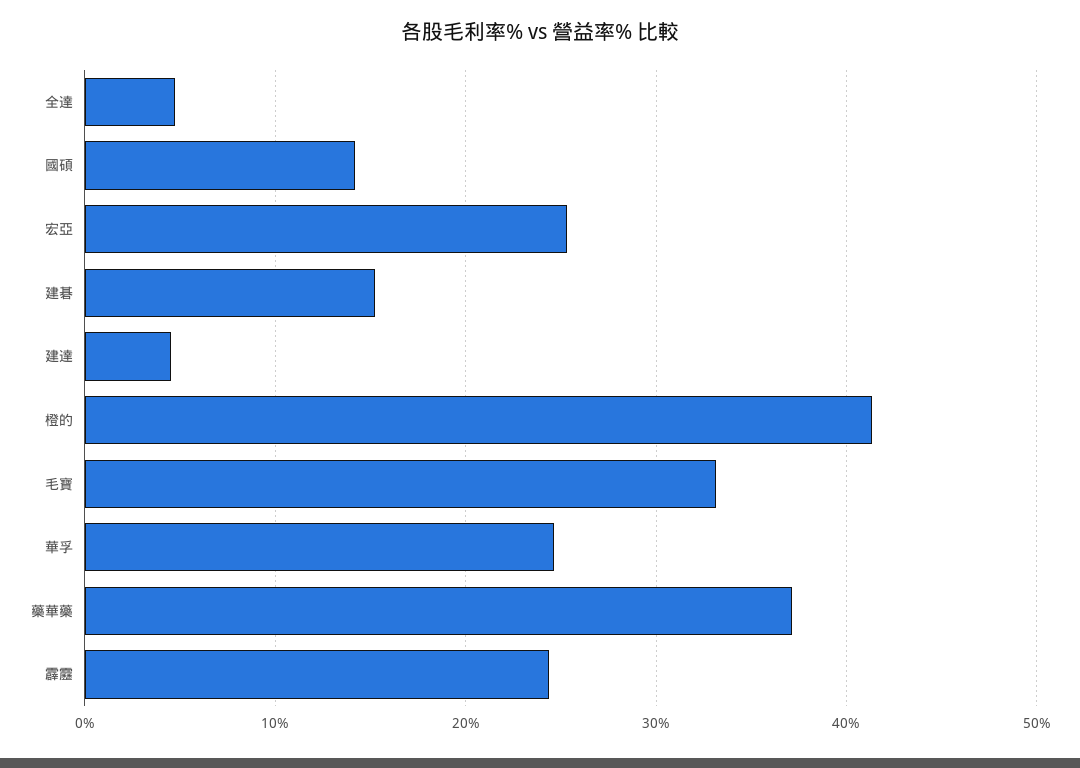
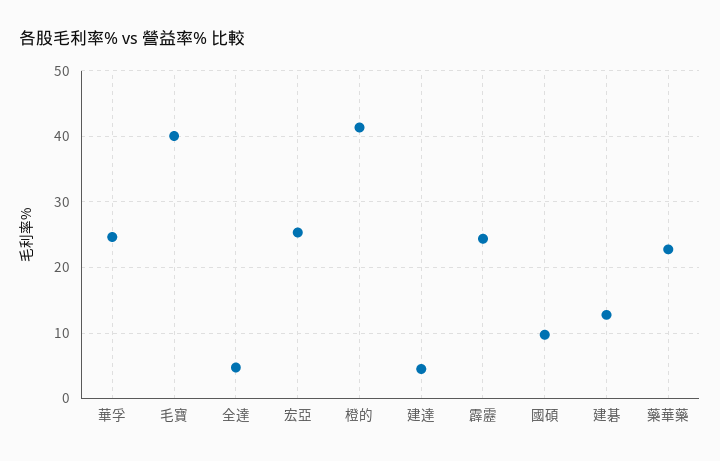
  {
    "全達": 5,
-   "國碩": 14,
+   "國碩": 10,
    "宏亞": 25,
-   "建碁": 15,
+   "建碁": 13,
    "建達": 5,
    "橙的": 41,
-   "毛寶": 33,
+   "毛寶": 40,
    "華孚": 25,
-   "藥華藥": 37,
+   "藥華藥": 23,
    "霹靂": 24
  }

